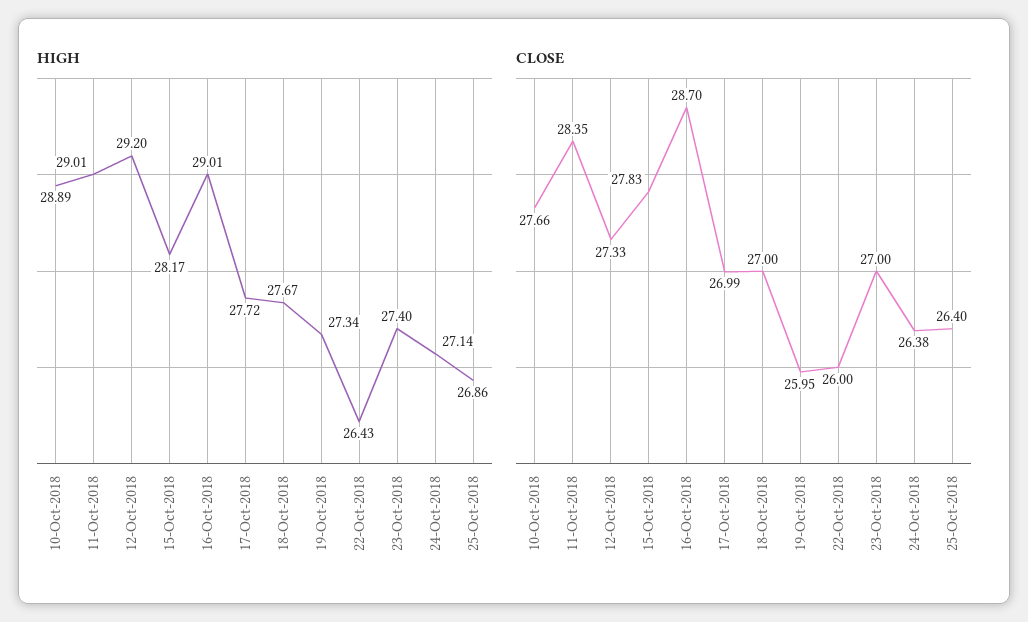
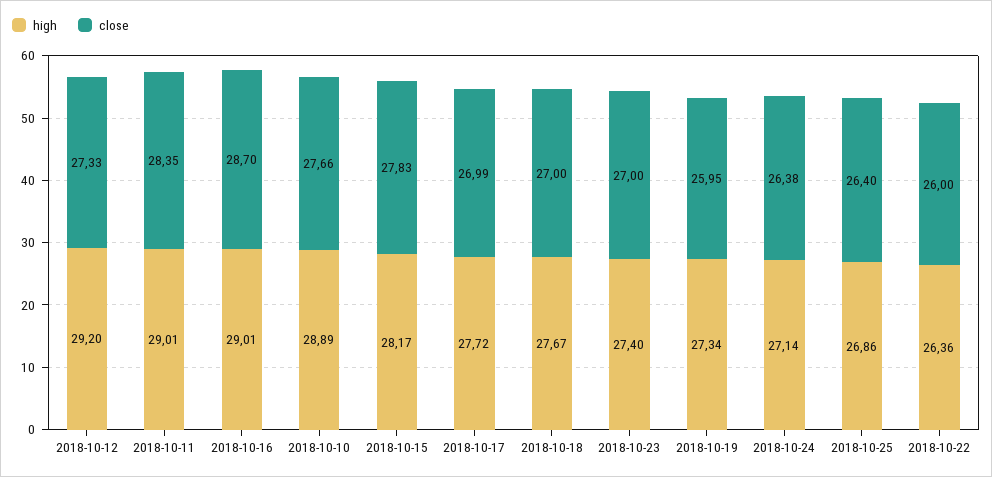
  {
    "HIGH": {
      "10-Oct-2018": 28.89,
      "11-Oct-2018": 29.01,
      "12-Oct-2018": 29.2,
      "15-Oct-2018": 28.17,
      "16-Oct-2018": 29.01,
      "17-Oct-2018": 27.72,
      "18-Oct-2018": 27.67,
      "19-Oct-2018": 27.34,
-     "22-Oct-2018": 26.43,
+     "22-Oct-2018": 26.36,
      "23-Oct-2018": 27.4,
      "24-Oct-2018": 27.14,
      "25-Oct-2018": 26.86
    },
    "CLOSE": {
      "10-Oct-2018": 27.66,
      "11-Oct-2018": 28.35,
      "12-Oct-2018": 27.33,
      "15-Oct-2018": 27.83,
      "16-Oct-2018": 28.7,
      "17-Oct-2018": 26.99,
      "18-Oct-2018": 27,
      "19-Oct-2018": 25.95,
      "22-Oct-2018": 26,
      "23-Oct-2018": 27,
      "24-Oct-2018": 26.38,
      "25-Oct-2018": 26.4
    }
  }

